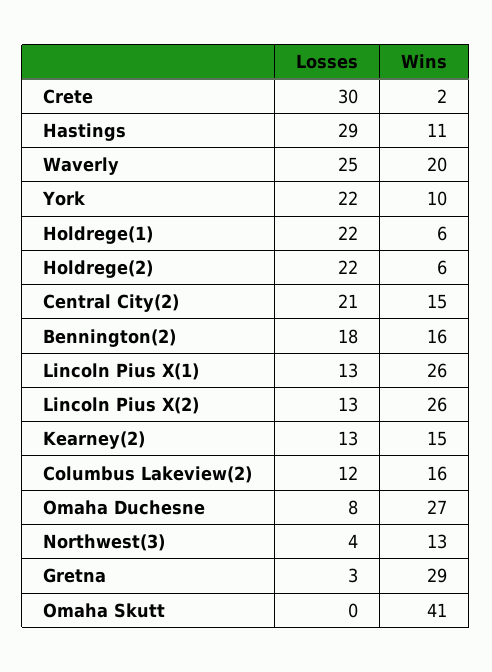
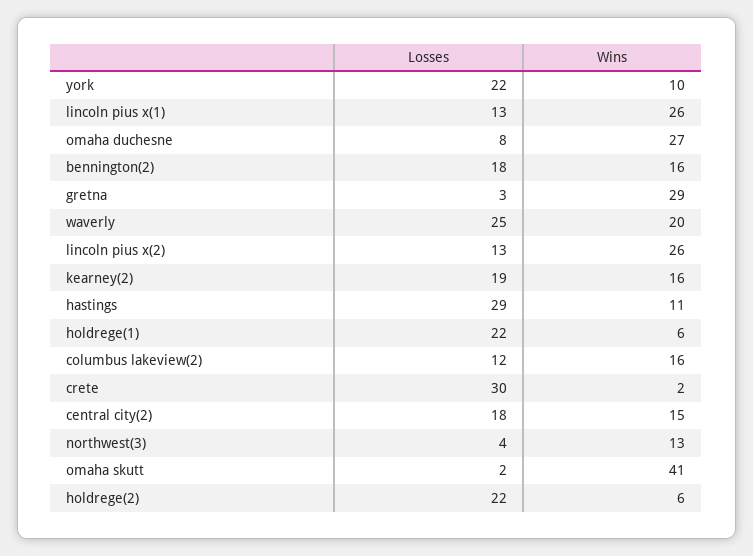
  {
    "Losses": {
      "Crete": 30,
      "Hastings": 29,
      "Waverly": 25,
      "York": 22,
      "Holdrege(1)": 22,
      "Holdrege(2)": 22,
-     "Central City(2)": 21,
+     "Central City(2)": 18,
      "Bennington(2)": 18,
      "Lincoln Pius X(1)": 13,
      "Lincoln Pius X(2)": 13,
-     "Kearney(2)": 13,
+     "Kearney(2)": 19,
      "Columbus Lakeview(2)": 12,
      "Omaha Duchesne": 8,
      "Northwest(3)": 4,
      "Gretna": 3,
-     "Omaha Skutt": 0
+     "Omaha Skutt": 2
    },
    "Wins": {
      "Crete": 2,
      "Hastings": 11,
      "Waverly": 20,
      "York": 10,
      "Holdrege(1)": 6,
      "Holdrege(2)": 6,
      "Central City(2)": 15,
      "Bennington(2)": 16,
      "Lincoln Pius X(1)": 26,
      "Lincoln Pius X(2)": 26,
-     "Kearney(2)": 15,
+     "Kearney(2)": 16,
      "Columbus Lakeview(2)": 16,
      "Omaha Duchesne": 27,
      "Northwest(3)": 13,
      "Gretna": 29,
      "Omaha Skutt": 41
    }
  }

